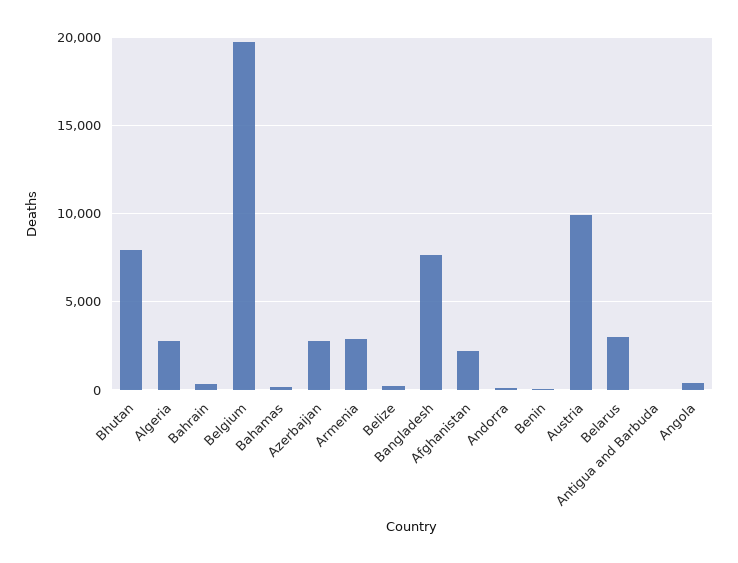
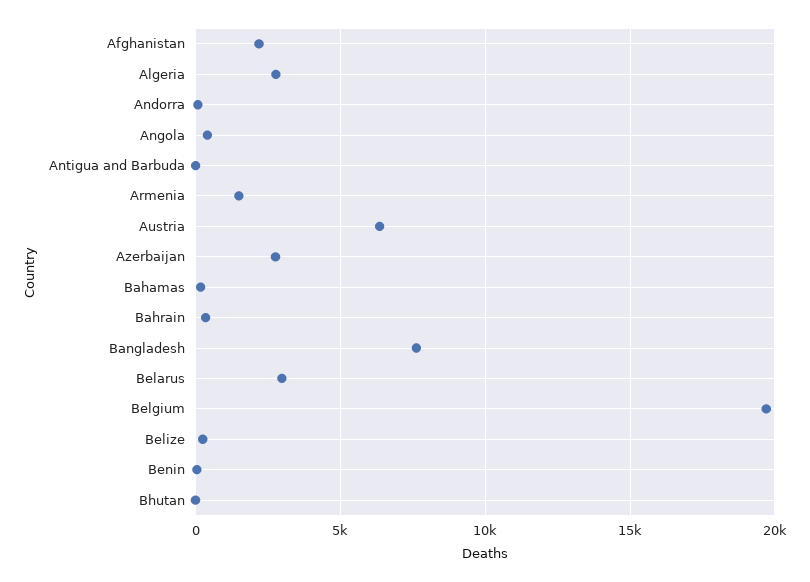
  {
-   "Bhutan": 8000,
+   "Bhutan": 0,
    "Algeria": 3000,
    "Bahrain": 500,
    "Belgium": 19500,
    "Bahamas": 0,
    "Azerbaijan": 3000,
-   "Armenia": 3000,
+   "Armenia": 1500,
    "Belize": 500,
    "Bangladesh": 7500,
    "Afghanistan": 2000,
    "Andorra": 0,
    "Benin": 0,
-   "Austria": 10000,
+   "Austria": 6500,
    "Belarus": 3000,
    "Antigua and Barbuda": 0,
    "Angola": 500
  }

